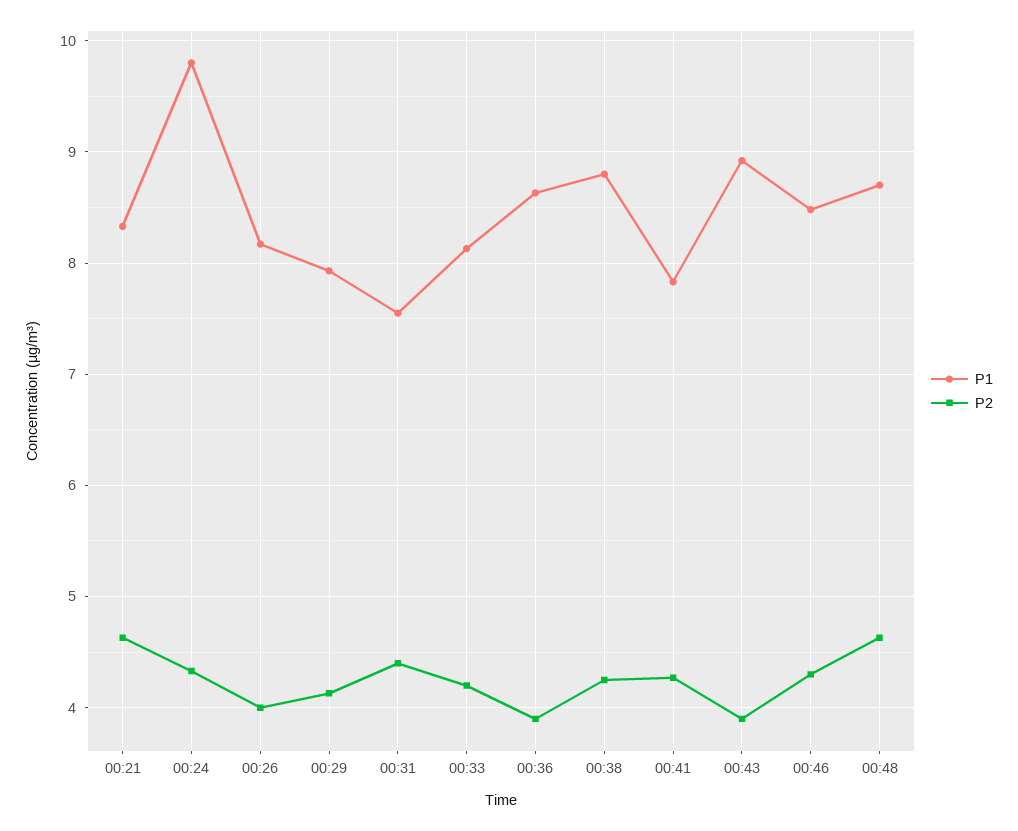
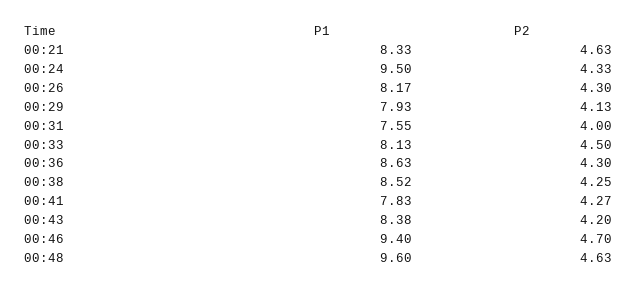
  {
    "P1": {
      "00:21": 8.33,
-     "00:24": 9.8,
+     "00:24": 9.5,
      "00:26": 8.17,
      "00:29": 7.93,
      "00:31": 7.55,
      "00:33": 8.13,
      "00:36": 8.63,
-     "00:38": 8.8,
+     "00:38": 8.52,
      "00:41": 7.83,
-     "00:43": 8.9,
+     "00:43": 8.38,
-     "00:46": 8.5,
+     "00:46": 9.4,
-     "00:48": 8.7
+     "00:48": 9.6
    },
    "P2": {
      "00:21": 4.63,
      "00:24": 4.33,
-     "00:26": 4,
+     "00:26": 4.3,
      "00:29": 4.13,
-     "00:31": 4.4,
+     "00:31": 4,
-     "00:33": 4.2,
+     "00:33": 4.5,
-     "00:36": 3.9,
+     "00:36": 4.3,
      "00:38": 4.25,
      "00:41": 4.27,
-     "00:43": 3.9,
+     "00:43": 4.2,
-     "00:46": 4.3,
+     "00:46": 4.7,
      "00:48": 4.63
    }
  }

